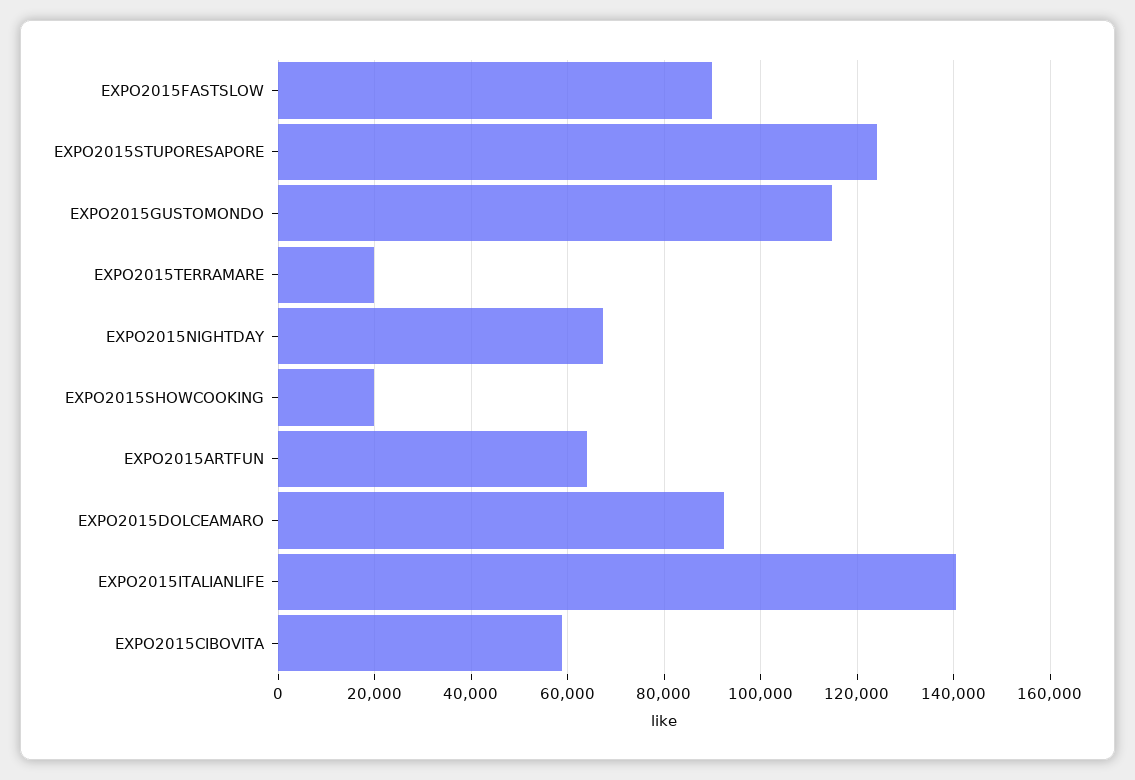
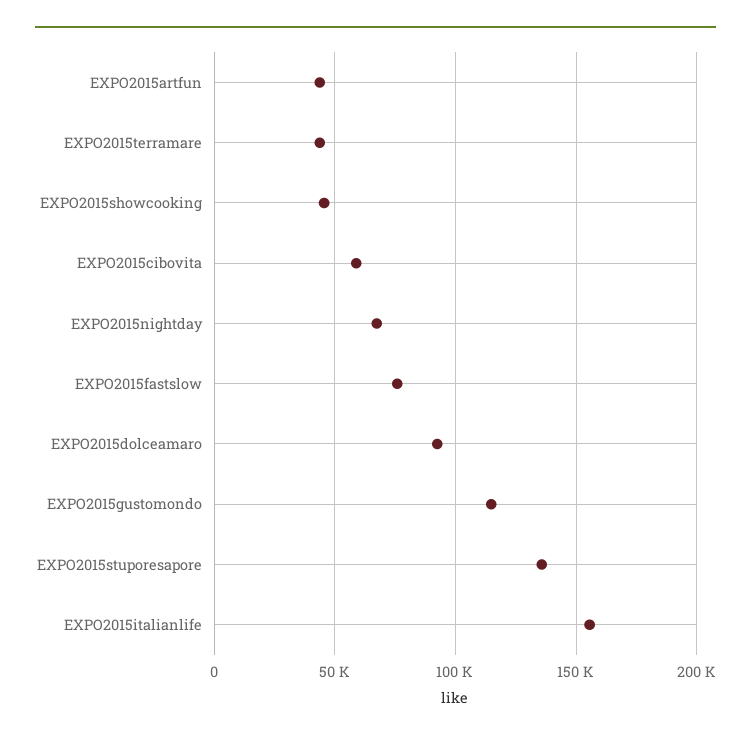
  {
-   "EXPO2015FASTSLOW": 90000,
+   "EXPO2015FASTSLOW": 75000,
-   "EXPO2015STUPORESAPORE": 124000,
+   "EXPO2015STUPORESAPORE": 135000,
    "EXPO2015GUSTOMONDO": 114000,
-   "EXPO2015TERRAMARE": 20000,
+   "EXPO2015TERRAMARE": 45000,
    "EXPO2015NIGHTDAY": 68000,
-   "EXPO2015SHOWCOOKING": 20000,
+   "EXPO2015SHOWCOOKING": 45000,
-   "EXPO2015ARTFUN": 64000,
+   "EXPO2015ARTFUN": 45000,
    "EXPO2015DOLCEAMARO": 92000,
-   "EXPO2015ITALIANLIFE": 140000,
+   "EXPO2015ITALIANLIFE": 155000,
    "EXPO2015CIBOVITA": 58000
  }

